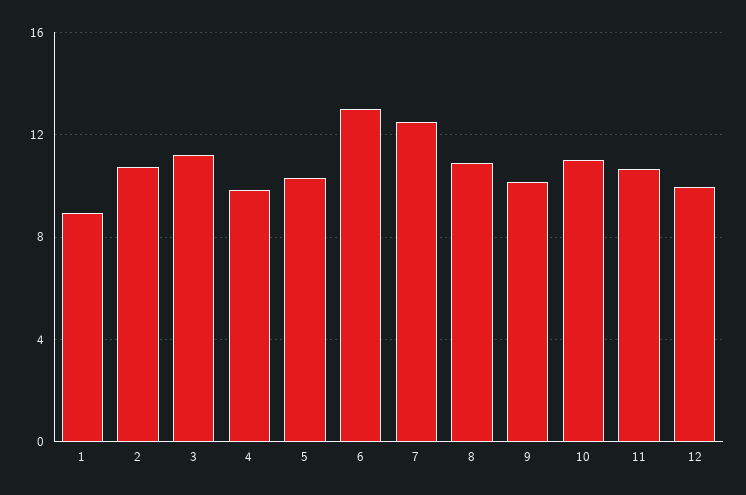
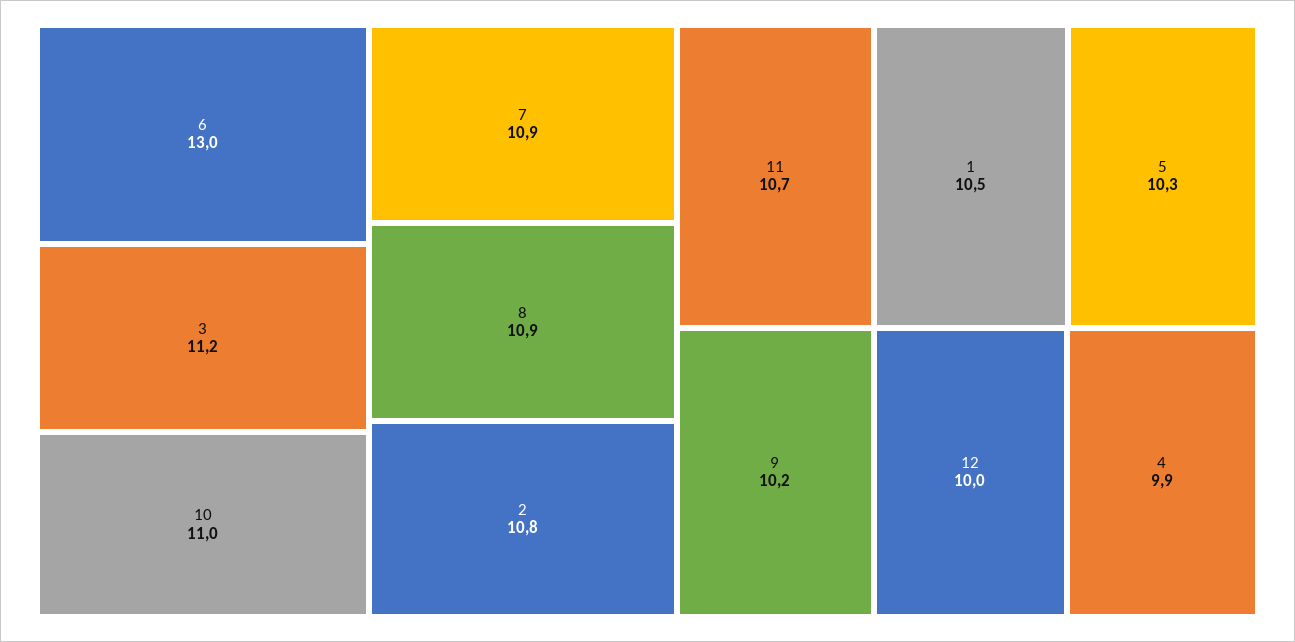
  {
-   "1": 9,
+   "1": 10.5,
    "2": 10.8,
    "3": 11.2,
    "4": 9.9,
    "5": 10.3,
    "6": 13,
-   "7": 12.5,
+   "7": 10.9,
    "8": 10.9,
    "9": 10.2,
    "10": 11,
    "11": 10.7,
    "12": 10
  }

